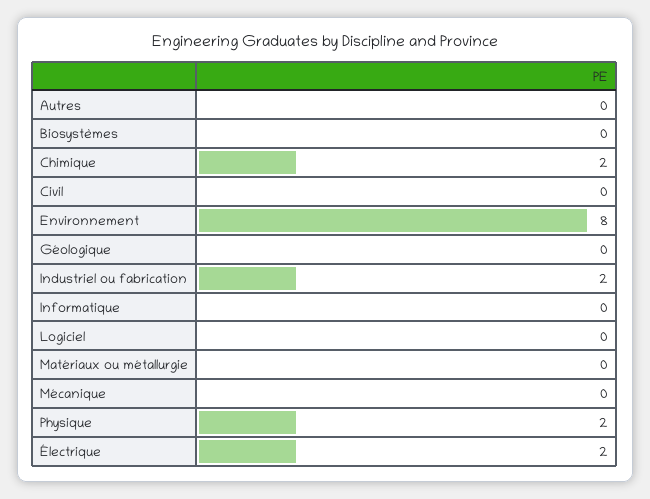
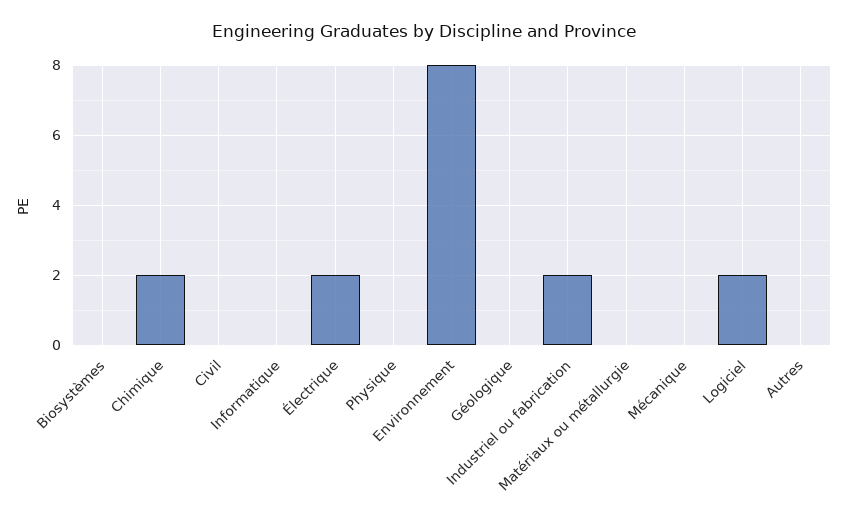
  {
    "Autres": 0,
    "Biosystèmes": 0,
    "Chimique": 2,
    "Civil": 0,
    "Environnement": 8,
    "Géologique": 0,
    "Industriel ou fabrication": 2,
    "Informatique": 0,
-   "Logiciel": 0,
+   "Logiciel": 2,
    "Matériaux ou métallurgie": 0,
    "Mécanique": 0,
-   "Physique": 2,
+   "Physique": 0,
    "Électrique": 2
  }

